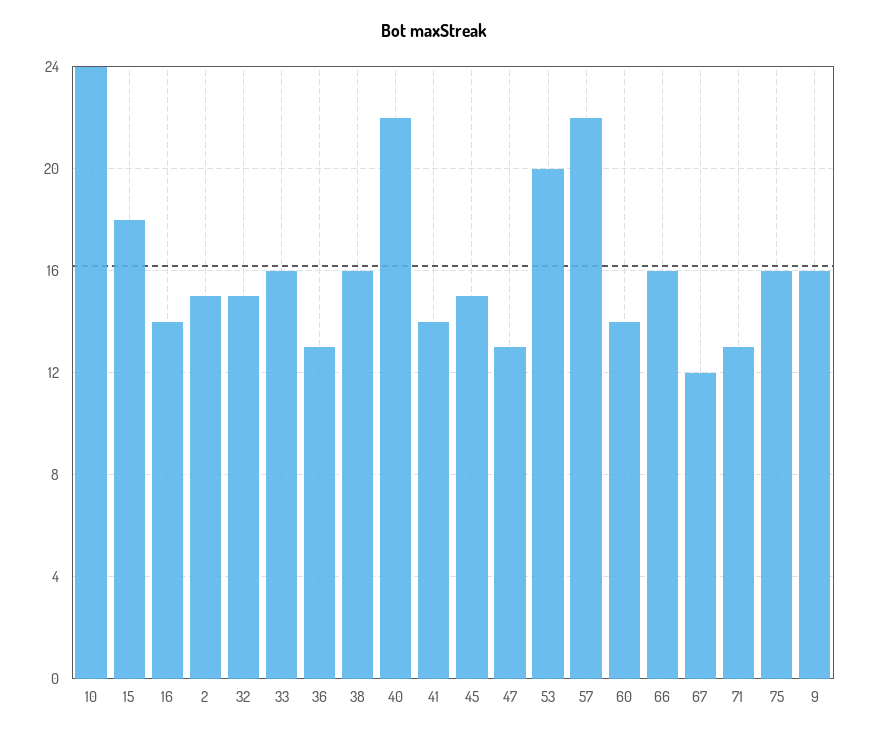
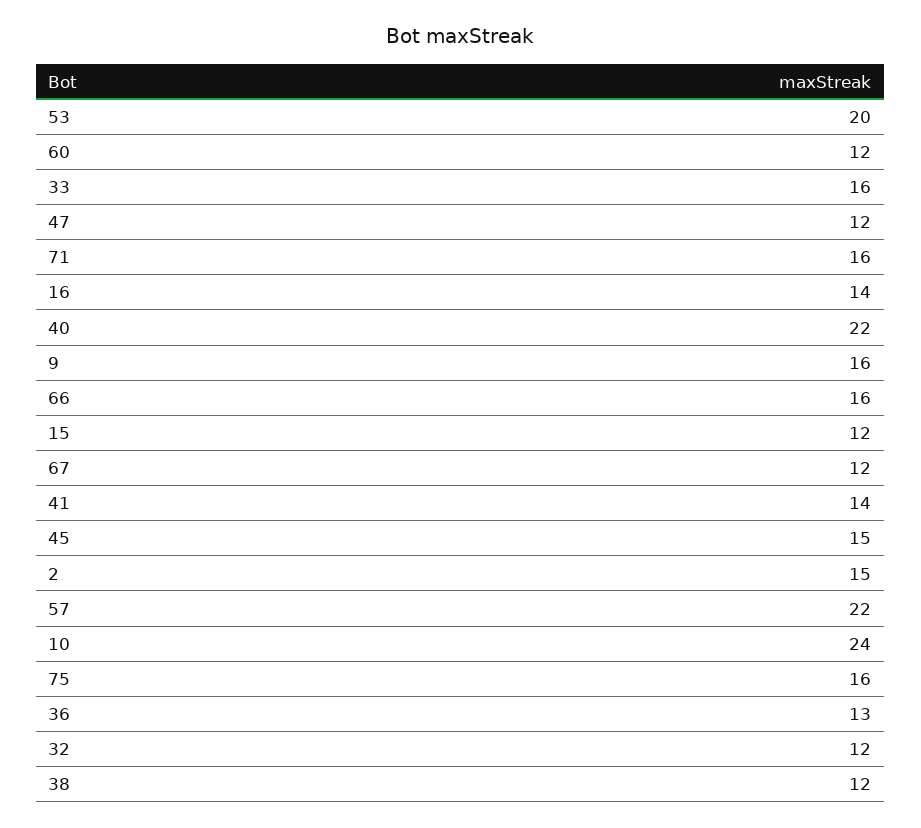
  {
    "10": 24,
-   "15": 18,
+   "15": 12,
    "16": 14,
    "2": 15,
-   "32": 15,
+   "32": 12,
    "33": 16,
    "36": 13,
-   "38": 16,
+   "38": 12,
    "40": 22,
    "41": 14,
    "45": 15,
-   "47": 13,
+   "47": 12,
    "53": 20,
    "57": 22,
-   "60": 14,
+   "60": 12,
    "66": 16,
    "67": 12,
-   "71": 13,
+   "71": 16,
    "75": 16,
    "9": 16
  }

